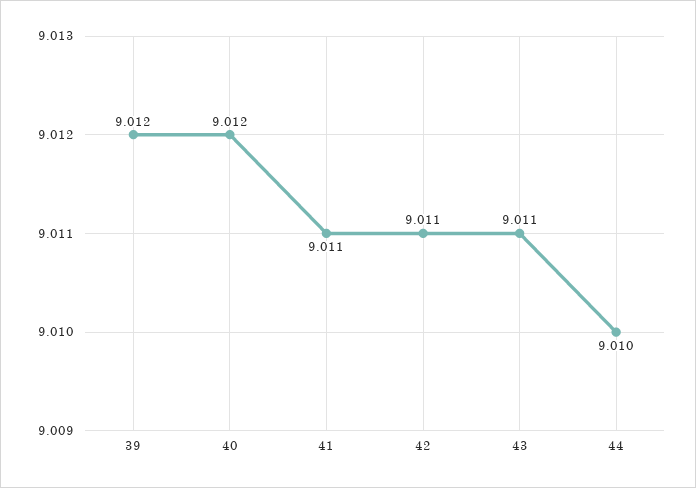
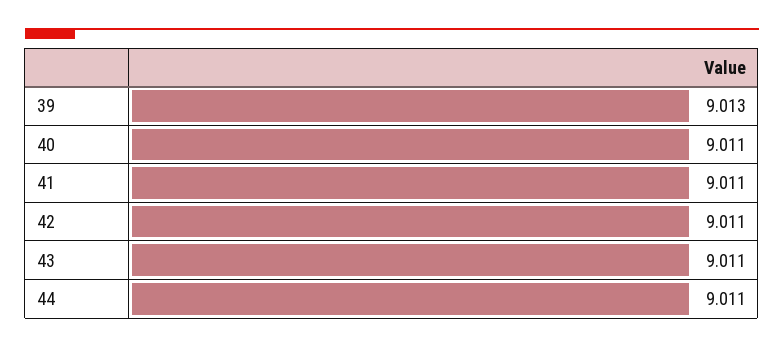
  {
-   "39": 9.012,
+   "39": 9.013,
-   "40": 9.012,
+   "40": 9.011,
    "41": 9.011,
    "42": 9.011,
    "43": 9.011,
-   "44": 9.01
+   "44": 9.011
  }

